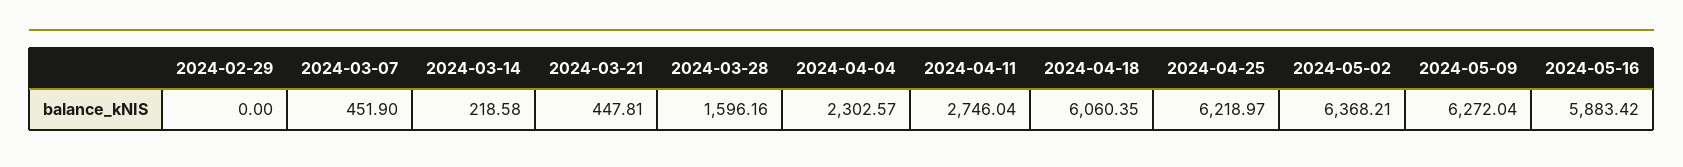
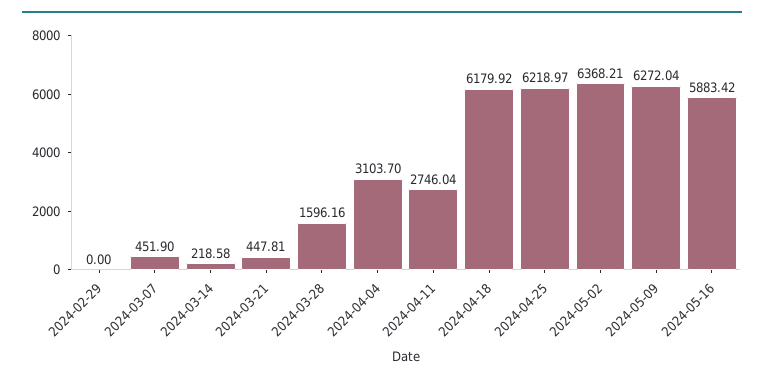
  {
    "2024-02-29": 0,
    "2024-03-07": 451.9,
    "2024-03-14": 218.58,
    "2024-03-21": 447.81,
    "2024-03-28": 1596.16,
-   "2024-04-04": 2302.57,
+   "2024-04-04": 3103.7,
    "2024-04-11": 2746.04,
-   "2024-04-18": 6060.35,
+   "2024-04-18": 6179.92,
    "2024-04-25": 6218.97,
    "2024-05-02": 6368.21,
    "2024-05-09": 6272.04,
    "2024-05-16": 5883.42
  }

